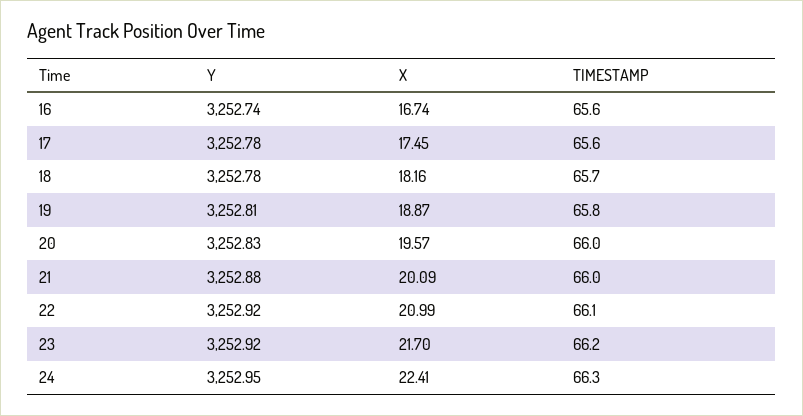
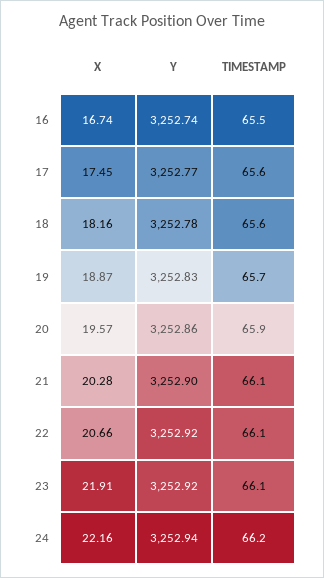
  {
    "Y": {
      "16": 3252.74,
-     "17": 3252.78,
+     "17": 3252.77,
      "18": 3252.78,
-     "19": 3252.81,
+     "19": 3252.83,
-     "20": 3252.83,
+     "20": 3252.86,
-     "21": 3252.88,
+     "21": 3252.9,
      "22": 3252.92,
      "23": 3252.92,
-     "24": 3252.95
+     "24": 3252.94
    },
    "X": {
      "16": 16.74,
      "17": 17.45,
      "18": 18.16,
      "19": 18.87,
      "20": 19.57,
-     "21": 20.09,
+     "21": 20.28,
-     "22": 20.99,
+     "22": 20.66,
-     "23": 21.7,
+     "23": 21.91,
-     "24": 22.41
+     "24": 22.16
    },
    "TIMESTAMP": {
-     "16": 65.6,
+     "16": 65.5,
      "17": 65.6,
-     "18": 65.7,
+     "18": 65.6,
-     "19": 65.8,
+     "19": 65.7,
-     "20": 66,
+     "20": 65.9,
-     "21": 66,
+     "21": 66.1,
      "22": 66.1,
-     "23": 66.2,
+     "23": 66.1,
-     "24": 66.3
+     "24": 66.2
    }
  }

